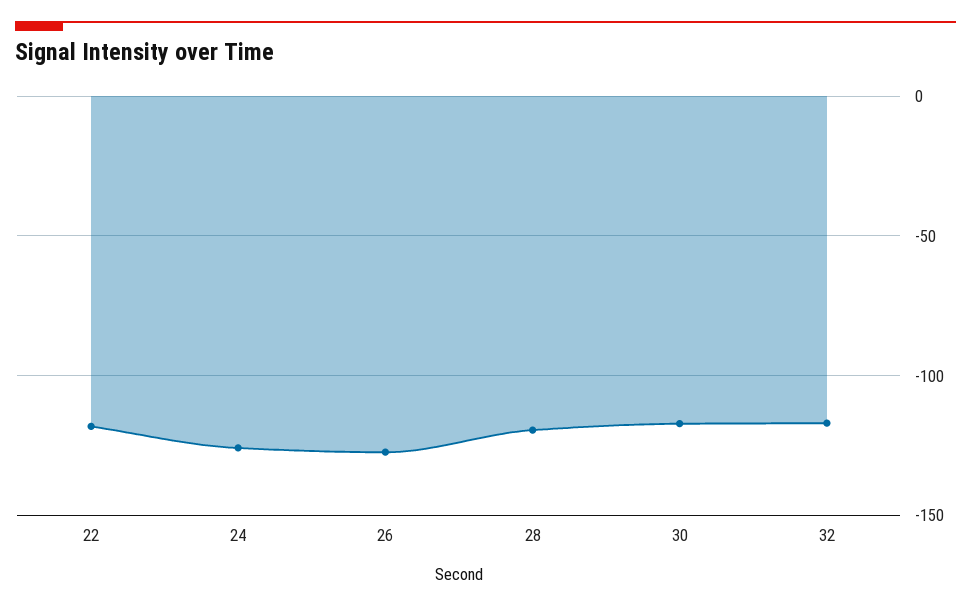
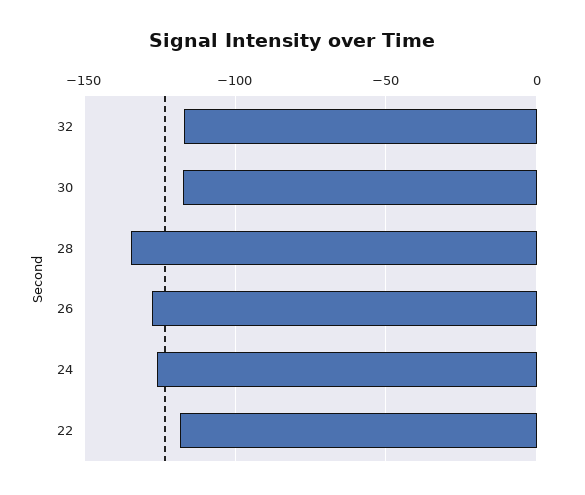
  {
    "22": -120,
    "24": -125,
    "26": -125,
-   "28": -120,
+   "28": -135,
    "30": -115,
    "32": -115
  }

